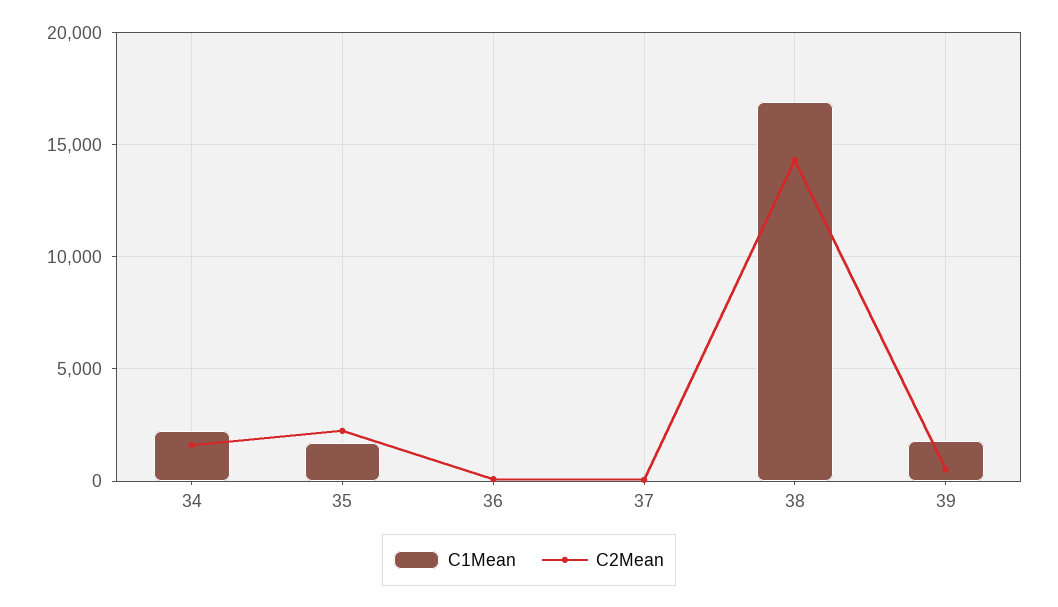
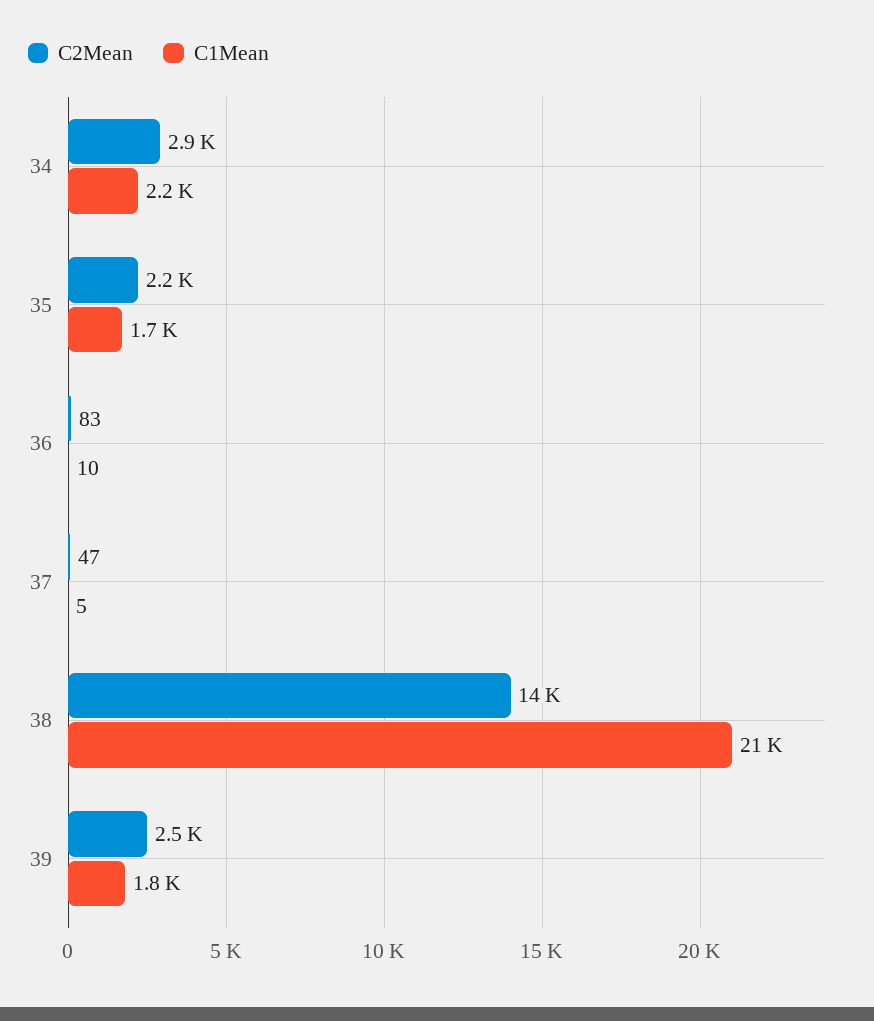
  {
    "C1Mean": {
      "34": 2200,
      "35": 1700,
      "36": 10,
      "37": 5,
-     "38": 17000,
+     "38": 21000,
      "39": 1800
    },
    "C2Mean": {
-     "34": 1500,
+     "34": 2900,
      "35": 2200,
      "36": 83,
      "37": 47,
      "38": 14000,
-     "39": 500
+     "39": 2500
    }
  }

